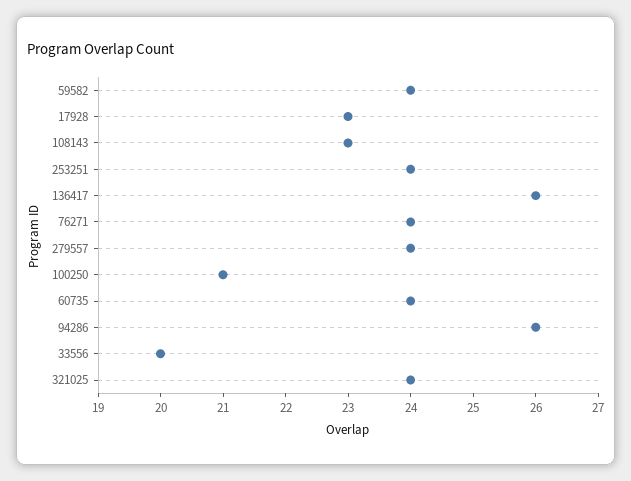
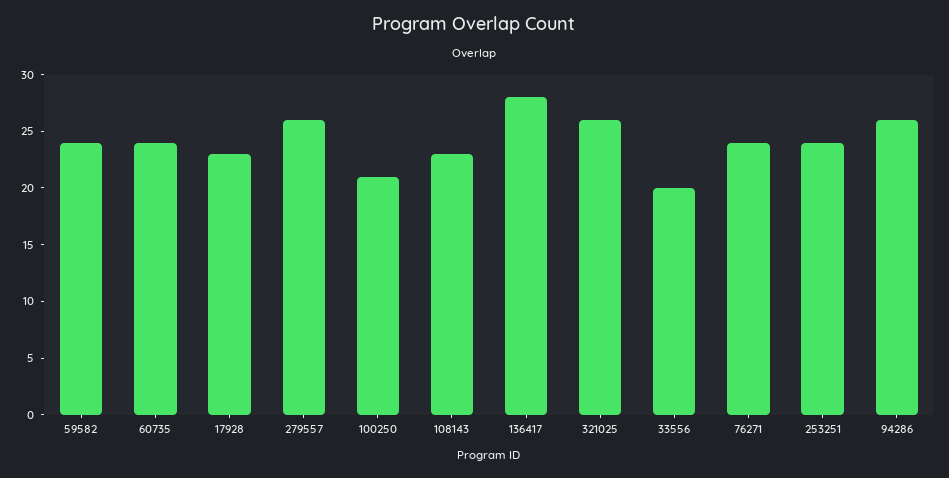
  {
    "59582": 24,
    "17928": 23,
    "108143": 23,
    "253251": 24,
-   "136417": 26,
+   "136417": 28,
    "76271": 24,
-   "279557": 24,
+   "279557": 26,
    "100250": 21,
    "60735": 24,
    "94286": 26,
    "33556": 20,
-   "321025": 24
+   "321025": 26
  }

